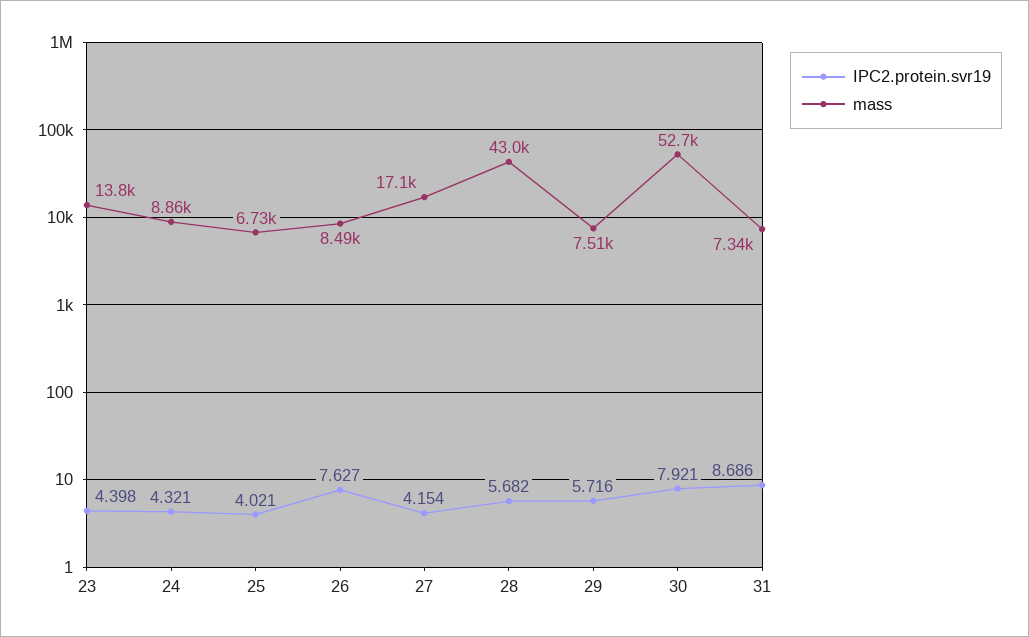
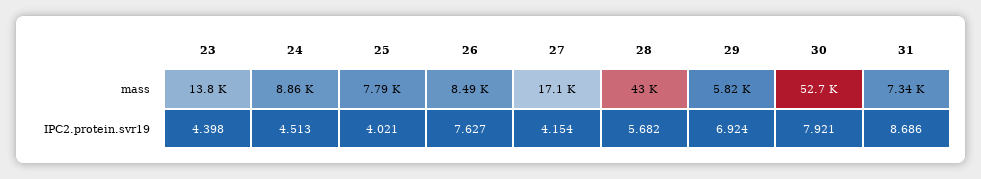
  {
    "IPC2.protein.svr19": {
      "23": 4.398,
-     "24": 4.321,
+     "24": 4.513,
      "25": 4.021,
      "26": 7.627,
      "27": 4.154,
      "28": 5.682,
-     "29": 5.716,
+     "29": 6.924,
      "30": 7.921,
      "31": 8.686
    },
    "mass": {
      "23": 13800,
      "24": 8860,
-     "25": 6730,
+     "25": 7790,
      "26": 8490,
      "27": 17100,
      "28": 43000,
-     "29": 7510,
+     "29": 5820,
      "30": 52700,
      "31": 7340
    }
  }

